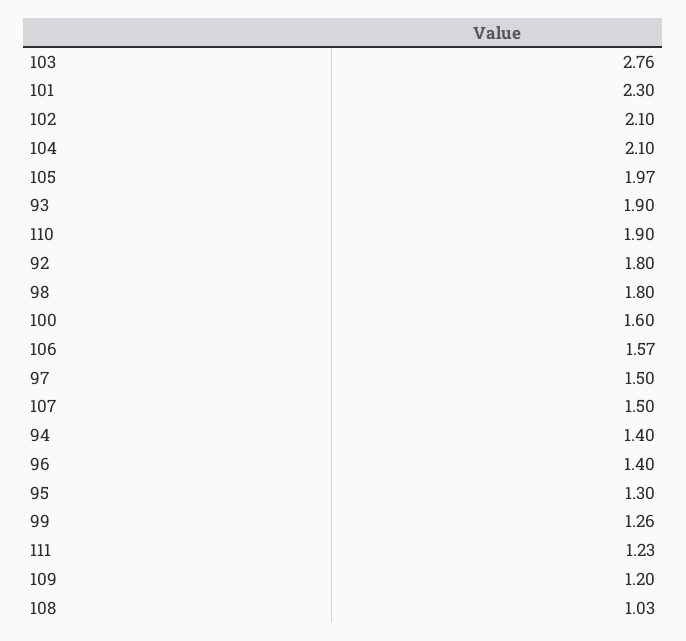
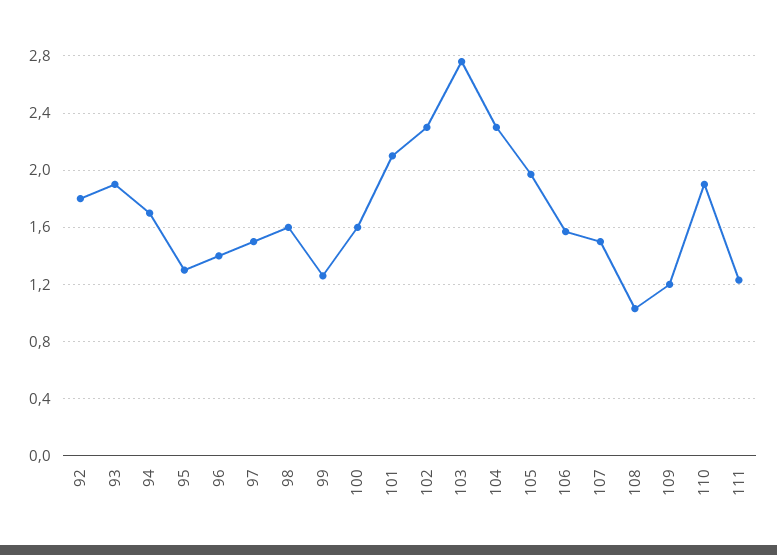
  {
    "103": 2.76,
-   "101": 2.3,
+   "101": 2.1,
-   "102": 2.1,
+   "102": 2.3,
-   "104": 2.1,
+   "104": 2.3,
    "105": 1.97,
    "93": 1.9,
    "110": 1.9,
    "92": 1.8,
-   "98": 1.8,
+   "98": 1.6,
    "100": 1.6,
    "106": 1.57,
    "97": 1.5,
    "107": 1.5,
-   "94": 1.4,
+   "94": 1.7,
    "96": 1.4,
    "95": 1.3,
    "99": 1.26,
    "111": 1.23,
    "109": 1.2,
    "108": 1.03
  }

